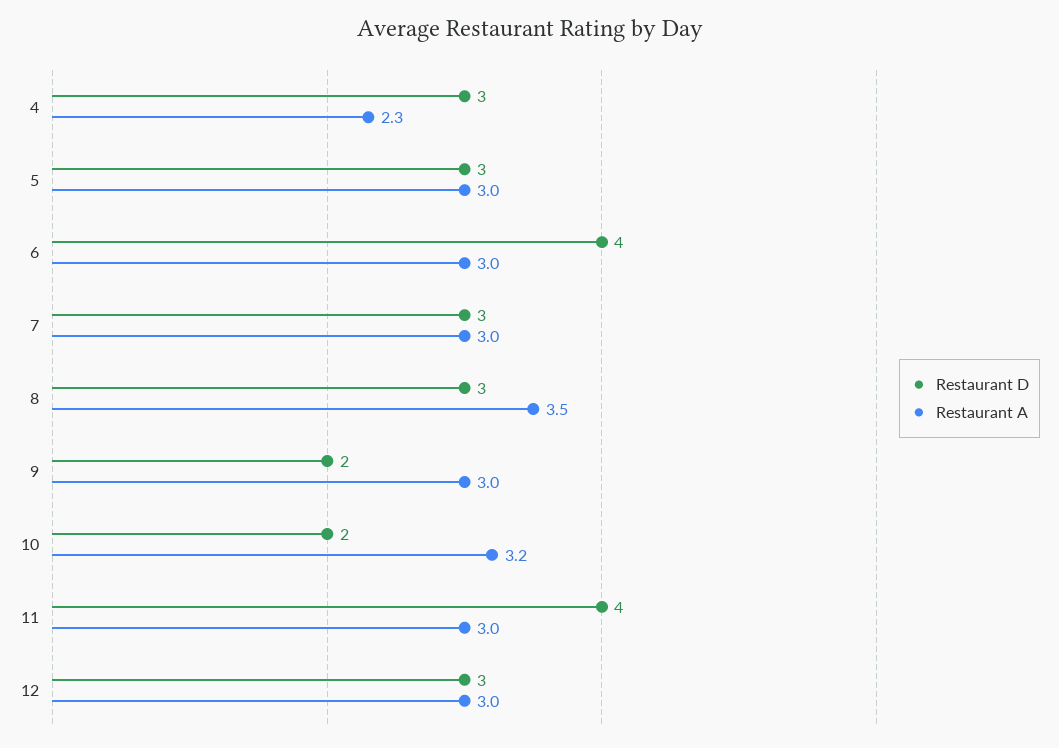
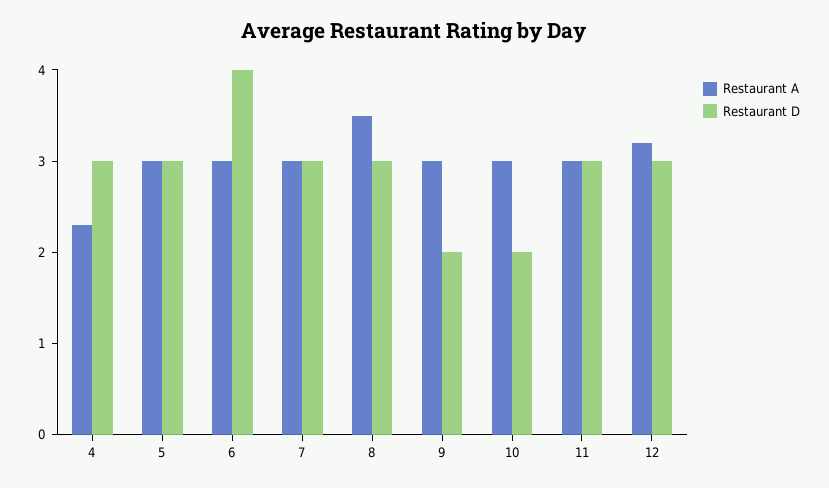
  {
    "Restaurant D": {
      "4": 3,
      "5": 3,
      "6": 4,
      "7": 3,
      "8": 3,
      "9": 2,
      "10": 2,
-     "11": 4,
+     "11": 3,
      "12": 3
    },
    "Restaurant A": {
      "4": 2.3,
      "5": 3,
      "6": 3,
      "7": 3,
      "8": 3.5,
      "9": 3,
-     "10": 3.2,
+     "10": 3,
      "11": 3,
-     "12": 3
+     "12": 3.2
    }
  }

